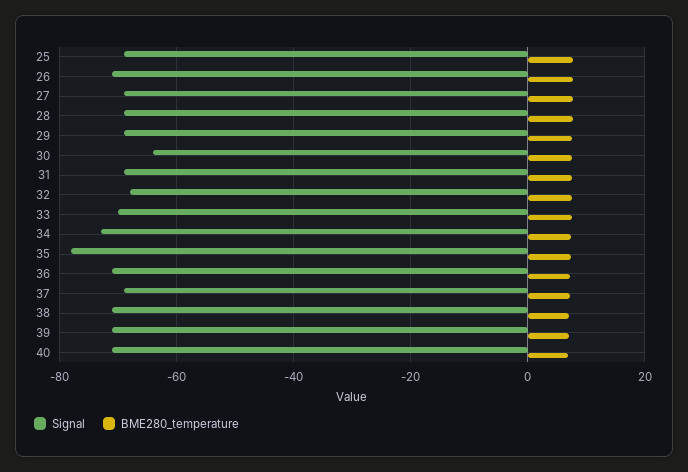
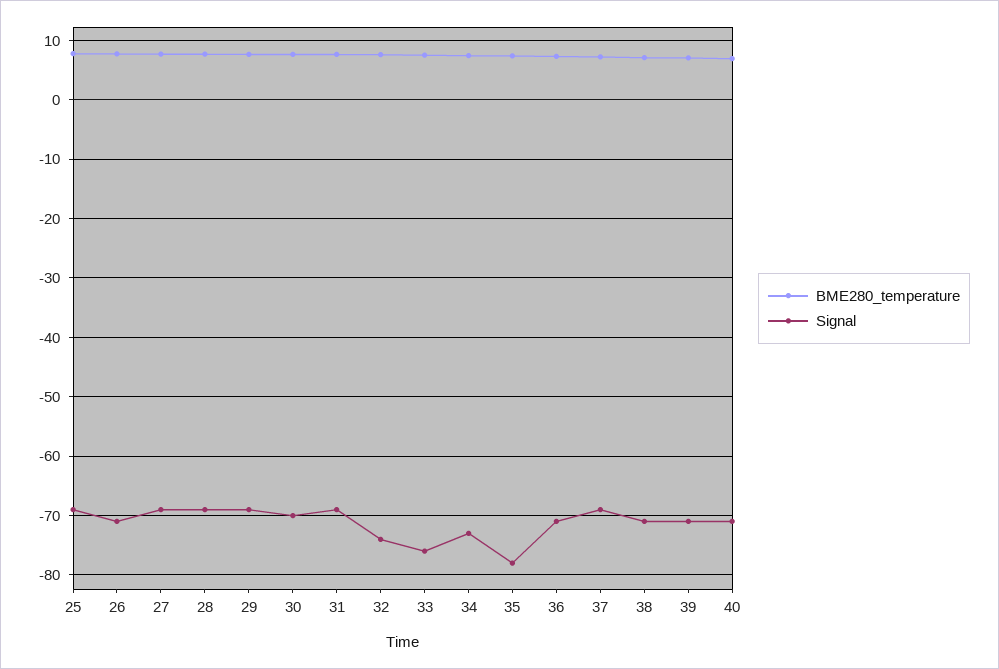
  {
    "Signal": {
      "25": -70,
      "26": -72,
      "27": -70,
      "28": -70,
      "29": -70,
-     "30": -64,
+     "30": -70,
      "31": -70,
-     "32": -68,
+     "32": -74,
-     "33": -70,
+     "33": -76,
      "34": -74,
      "35": -78,
      "36": -72,
      "37": -70,
      "38": -72,
      "39": -72,
      "40": -72
    },
    "BME280_temperature": {
      "25": 8,
      "26": 8,
      "27": 8,
      "28": 8,
      "29": 8,
      "30": 8,
      "31": 8,
      "32": 8,
      "33": 8,
      "34": 8,
      "35": 8,
      "36": 8,
      "37": 8,
      "38": 8,
      "39": 8,
      "40": 6
    }
  }

